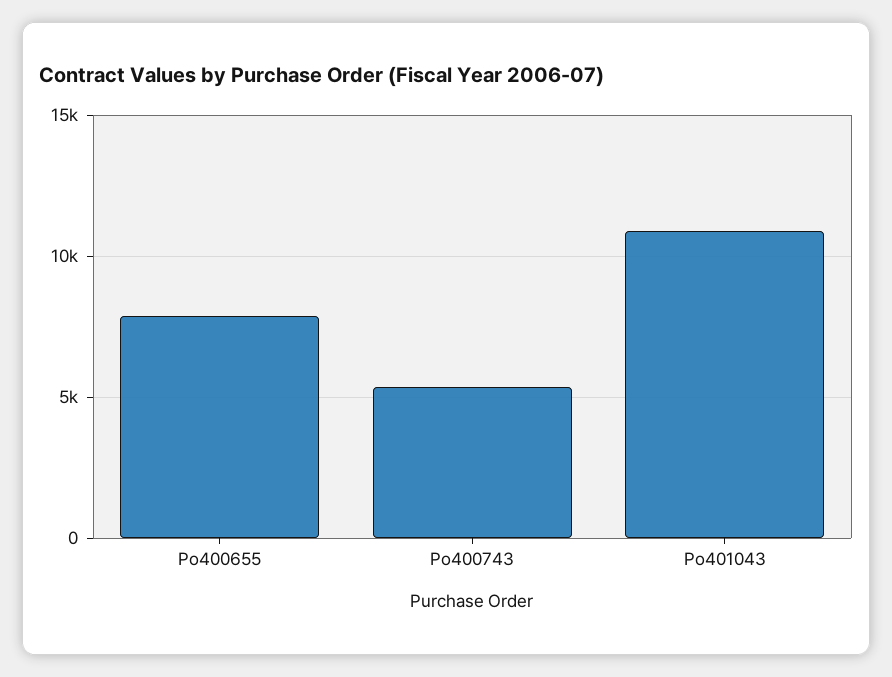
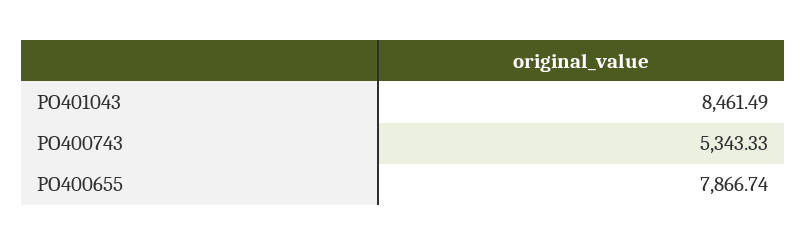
  {
    "Po400655": 7866.74,
    "Po400743": 5343.33,
-   "Po401043": 11000
+   "Po401043": 8461.49
  }

